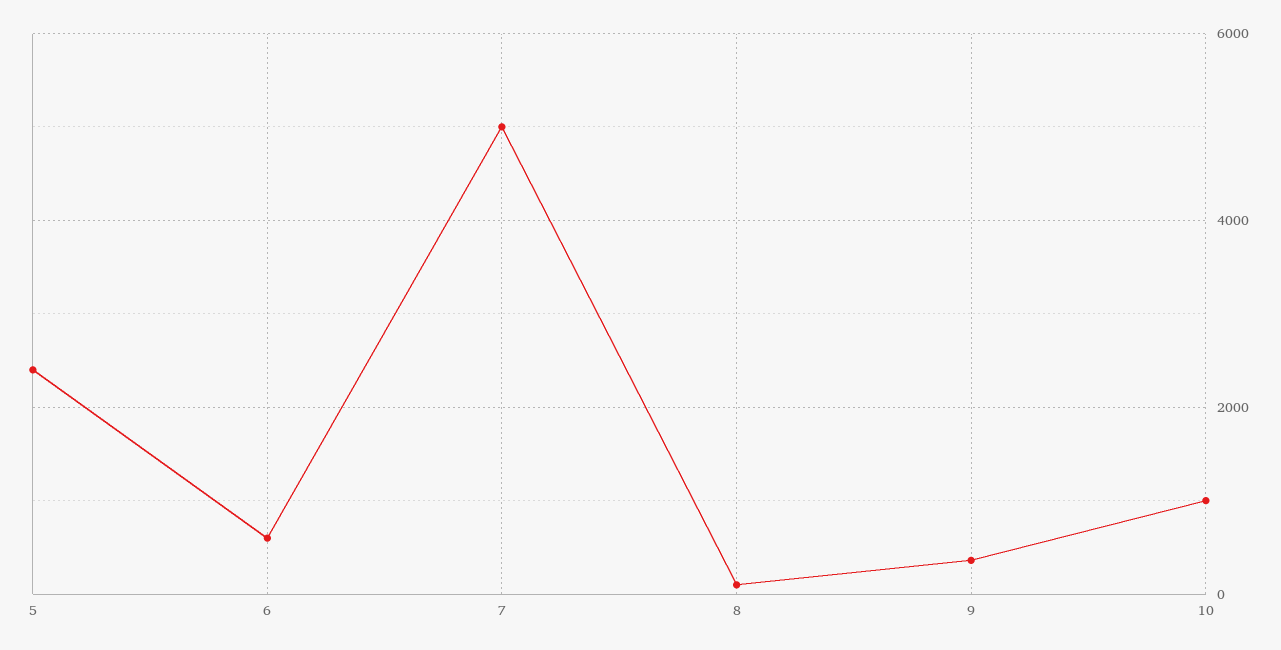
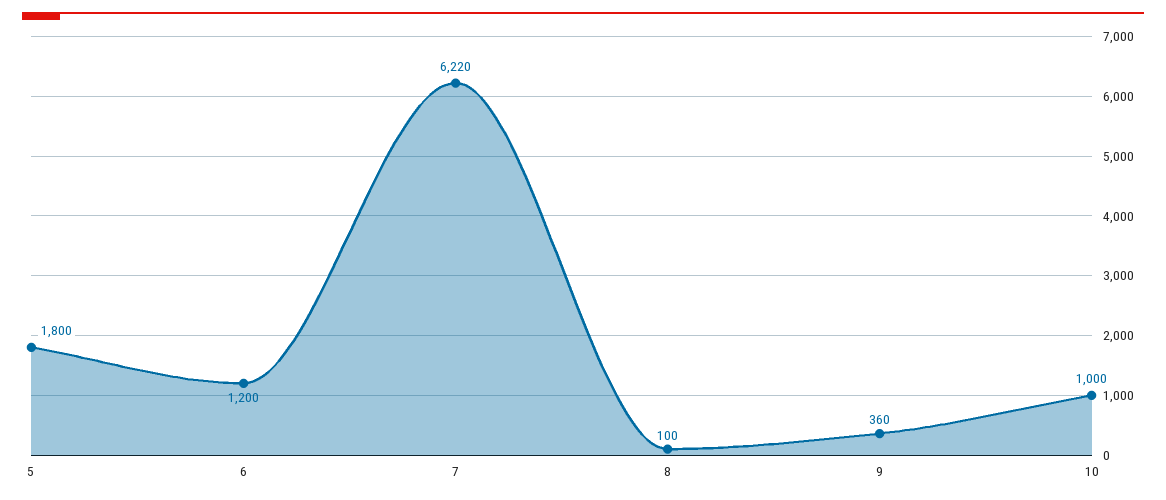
  {
-   "5": 2400,
+   "5": 1800,
-   "6": 600,
+   "6": 1200,
-   "7": 5000,
+   "7": 6220,
    "8": 100,
    "9": 360,
    "10": 1000
  }

